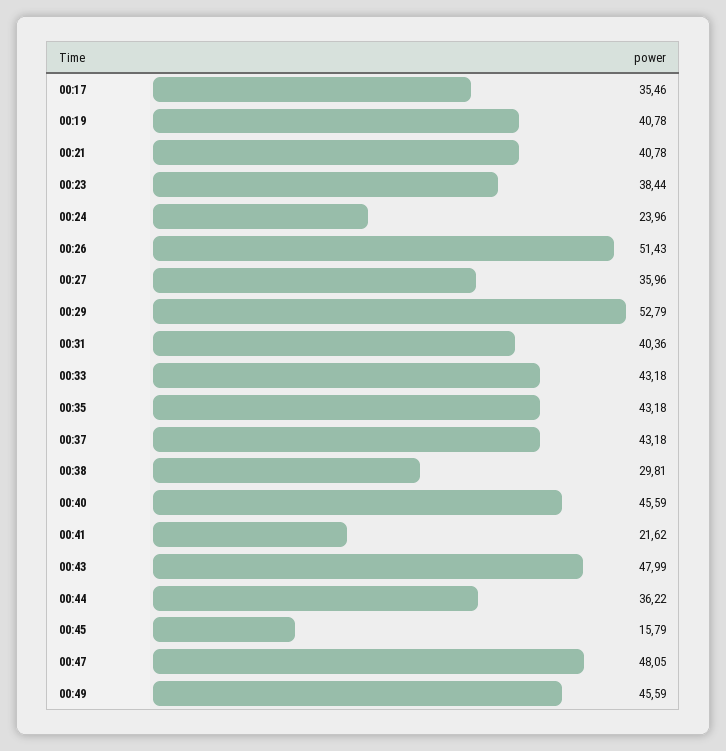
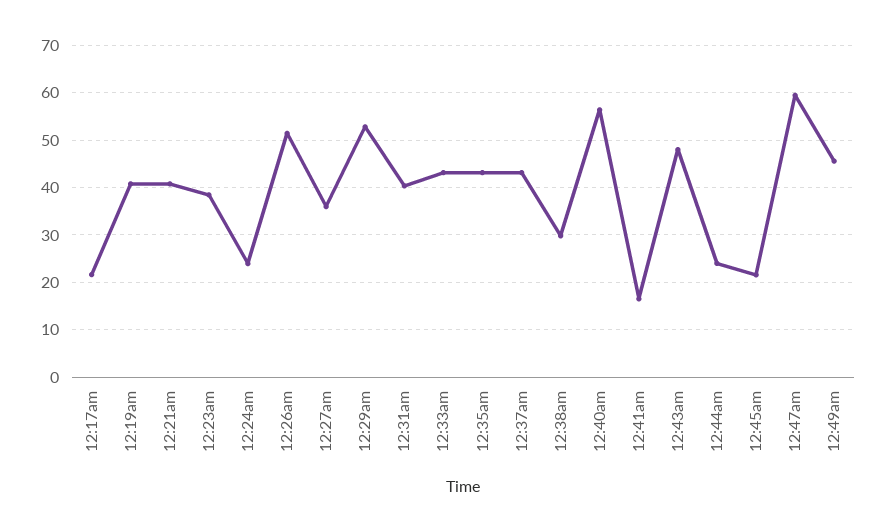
  {
-   "00:17": 35.46,
+   "00:17": 22,
    "00:19": 40.78,
    "00:21": 40.78,
    "00:23": 38.44,
    "00:24": 23.96,
    "00:26": 51.43,
    "00:27": 35.96,
    "00:29": 52.79,
    "00:31": 40.36,
    "00:33": 43.18,
    "00:35": 43.18,
    "00:37": 43.18,
    "00:38": 29.81,
-   "00:40": 45.59,
+   "00:40": 56,
-   "00:41": 21.62,
+   "00:41": 16,
    "00:43": 47.99,
-   "00:44": 36.22,
+   "00:44": 24,
-   "00:45": 15.79,
+   "00:45": 22,
-   "00:47": 48.05,
+   "00:47": 60,
    "00:49": 45.59
  }

